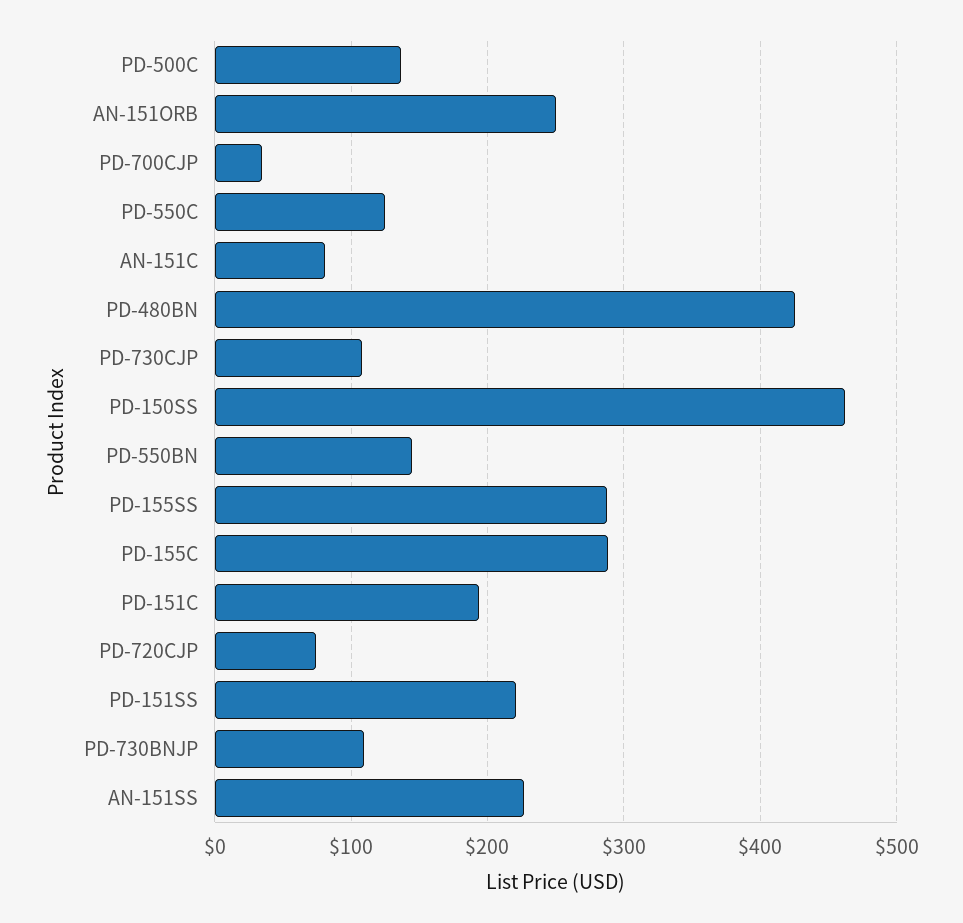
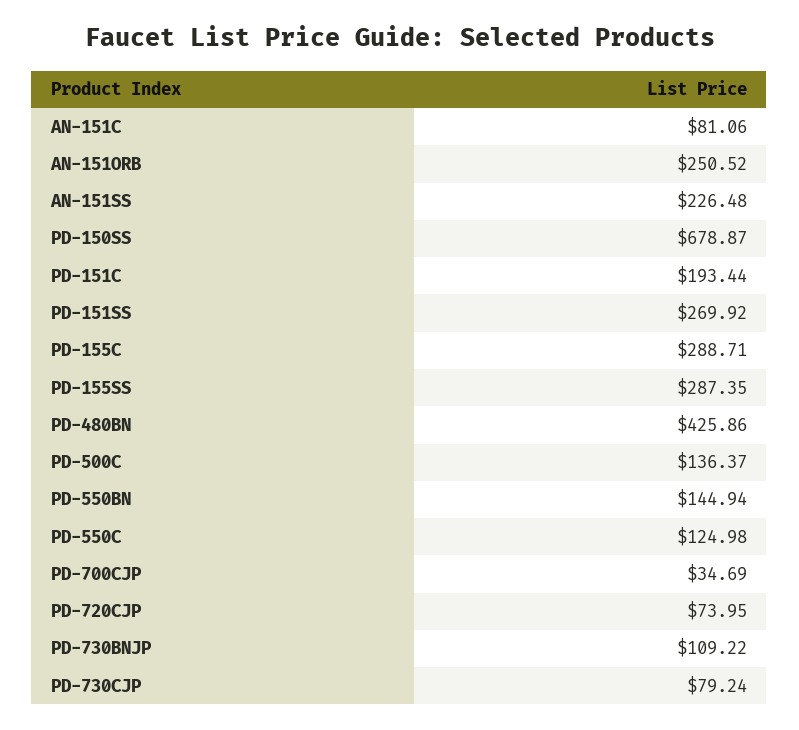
  {
    "PD-500C": 136.37,
    "AN-151ORB": 250.52,
    "PD-700CJP": 34.69,
    "PD-550C": 124.98,
    "AN-151C": 81.06,
    "PD-480BN": 425.86,
-   "PD-730CJP": 110,
+   "PD-730CJP": 79.24,
-   "PD-150SS": 460,
+   "PD-150SS": 678.87,
    "PD-550BN": 144.94,
    "PD-155SS": 287.35,
    "PD-155C": 288.71,
    "PD-151C": 193.44,
    "PD-720CJP": 73.95,
-   "PD-151SS": 220,
+   "PD-151SS": 269.92,
    "PD-730BNJP": 109.22,
    "AN-151SS": 226.48
  }

